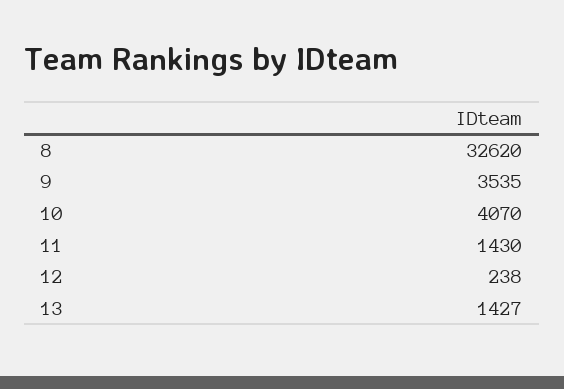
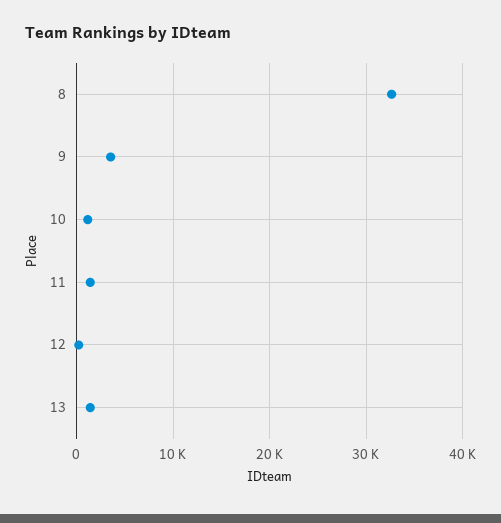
  {
    "8": 32620,
    "9": 3535,
-   "10": 4070,
+   "10": 1000,
    "11": 1430,
    "12": 238,
    "13": 1427
  }

